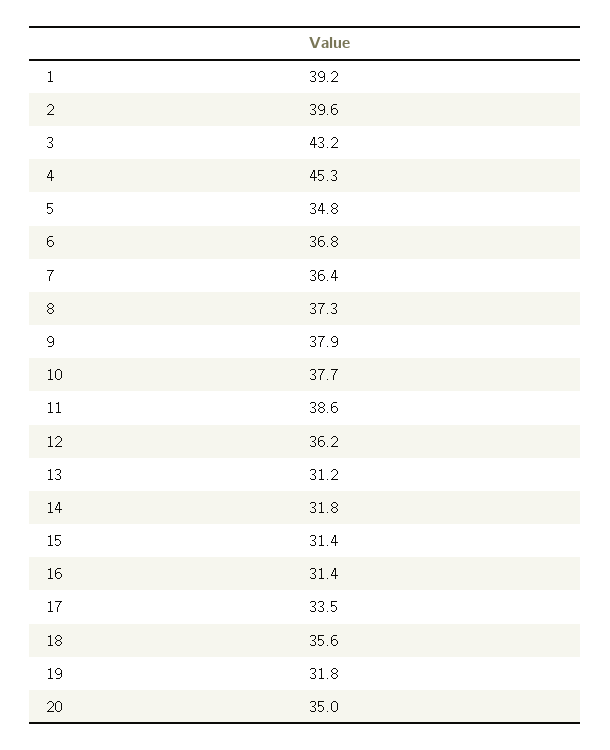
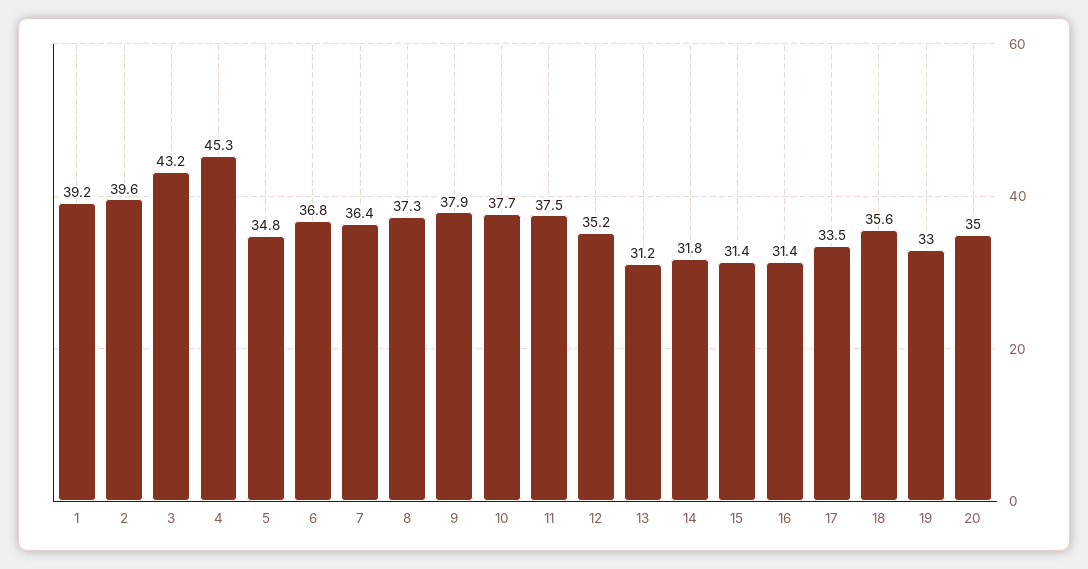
  {
    "1": 39.2,
    "2": 39.6,
    "3": 43.2,
    "4": 45.3,
    "5": 34.8,
    "6": 36.8,
    "7": 36.4,
    "8": 37.3,
    "9": 37.9,
    "10": 37.7,
-   "11": 38.6,
+   "11": 37.5,
-   "12": 36.2,
+   "12": 35.2,
    "13": 31.2,
    "14": 31.8,
    "15": 31.4,
    "16": 31.4,
    "17": 33.5,
    "18": 35.6,
-   "19": 31.8,
+   "19": 33,
    "20": 35
  }

